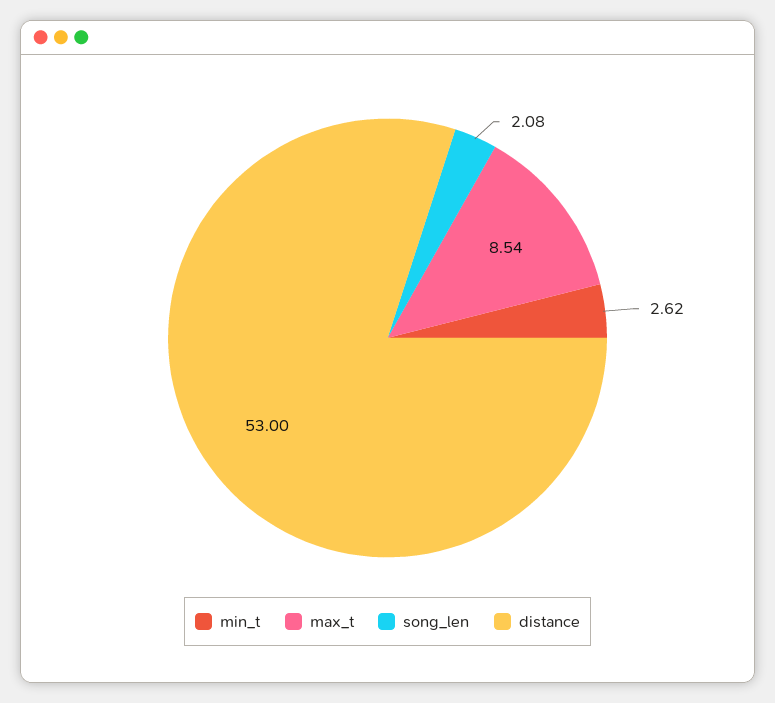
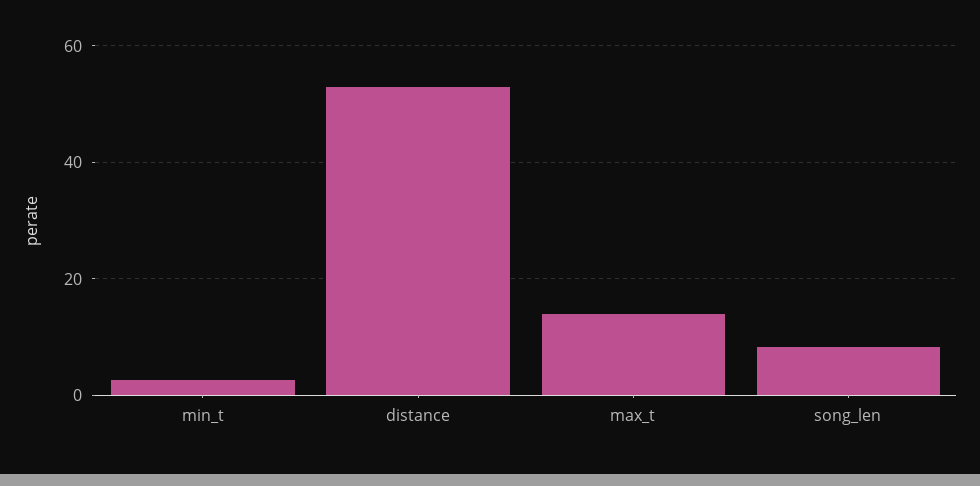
  {
    "min_t": 2.62,
-   "max_t": 8.54,
+   "max_t": 14,
-   "song_len": 2.08,
+   "song_len": 8,
    "distance": 53
  }

